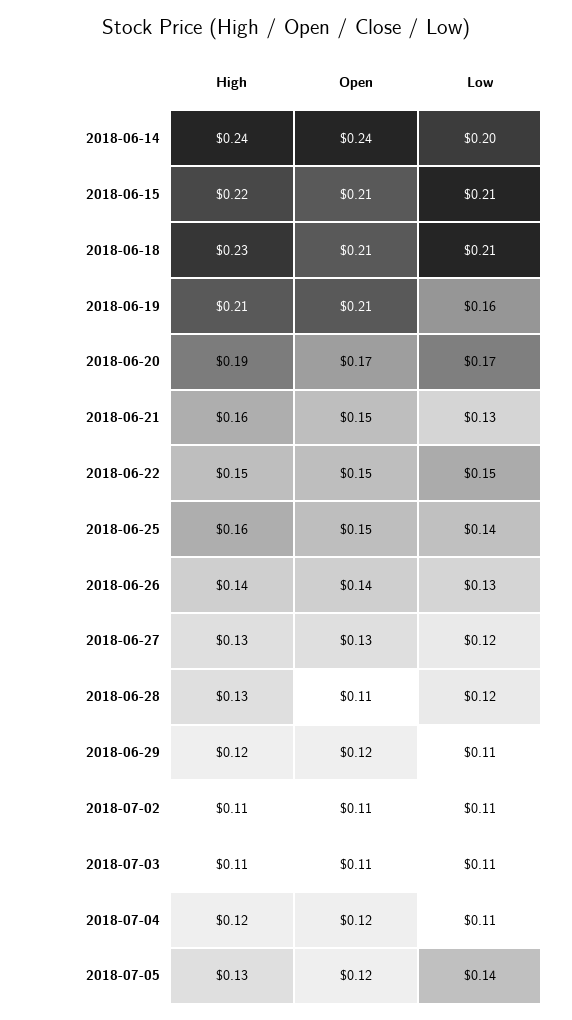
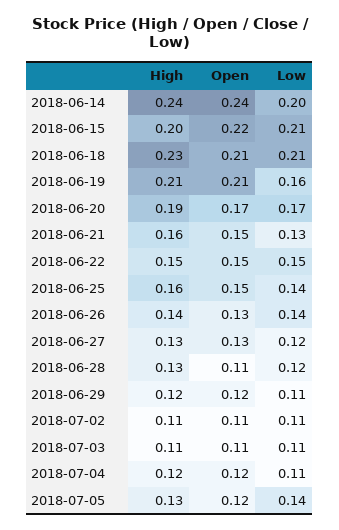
  {
    "High": {
      "2018-06-14": 0.24,
-     "2018-06-15": 0.22,
+     "2018-06-15": 0.2,
      "2018-06-18": 0.23,
      "2018-06-19": 0.21,
      "2018-06-20": 0.19,
      "2018-06-21": 0.16,
      "2018-06-22": 0.15,
      "2018-06-25": 0.16,
      "2018-06-26": 0.14,
      "2018-06-27": 0.13,
      "2018-06-28": 0.13,
      "2018-06-29": 0.12,
      "2018-07-02": 0.11,
      "2018-07-03": 0.11,
      "2018-07-04": 0.12,
      "2018-07-05": 0.13
    },
    "Open": {
      "2018-06-14": 0.24,
-     "2018-06-15": 0.21,
+     "2018-06-15": 0.22,
      "2018-06-18": 0.21,
      "2018-06-19": 0.21,
      "2018-06-20": 0.17,
      "2018-06-21": 0.15,
      "2018-06-22": 0.15,
      "2018-06-25": 0.15,
-     "2018-06-26": 0.14,
+     "2018-06-26": 0.13,
      "2018-06-27": 0.13,
      "2018-06-28": 0.11,
      "2018-06-29": 0.12,
      "2018-07-02": 0.11,
      "2018-07-03": 0.11,
      "2018-07-04": 0.12,
      "2018-07-05": 0.12
    },
    "Low": {
      "2018-06-14": 0.2,
      "2018-06-15": 0.21,
      "2018-06-18": 0.21,
      "2018-06-19": 0.16,
      "2018-06-20": 0.17,
      "2018-06-21": 0.13,
      "2018-06-22": 0.15,
      "2018-06-25": 0.14,
-     "2018-06-26": 0.13,
+     "2018-06-26": 0.14,
      "2018-06-27": 0.12,
      "2018-06-28": 0.12,
      "2018-06-29": 0.11,
      "2018-07-02": 0.11,
      "2018-07-03": 0.11,
      "2018-07-04": 0.11,
      "2018-07-05": 0.14
    }
  }

